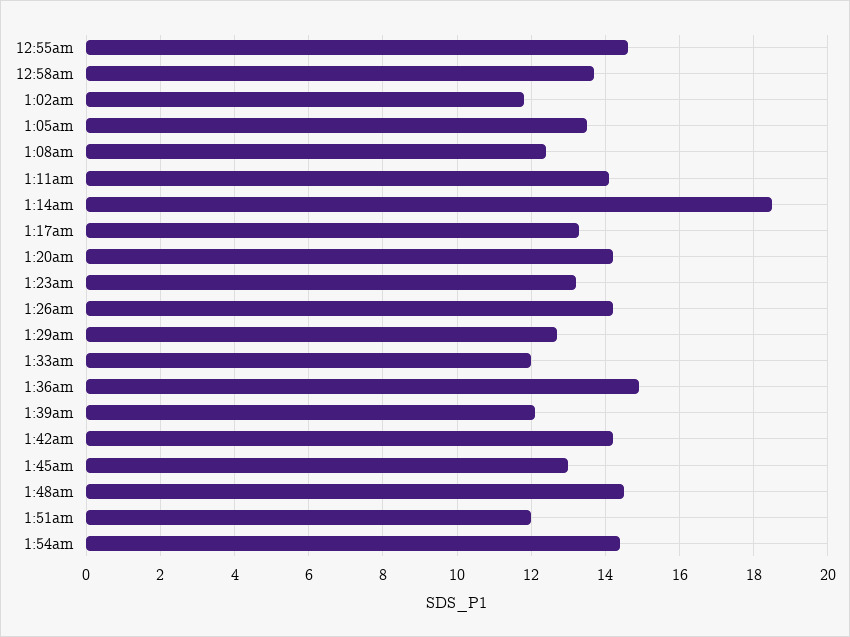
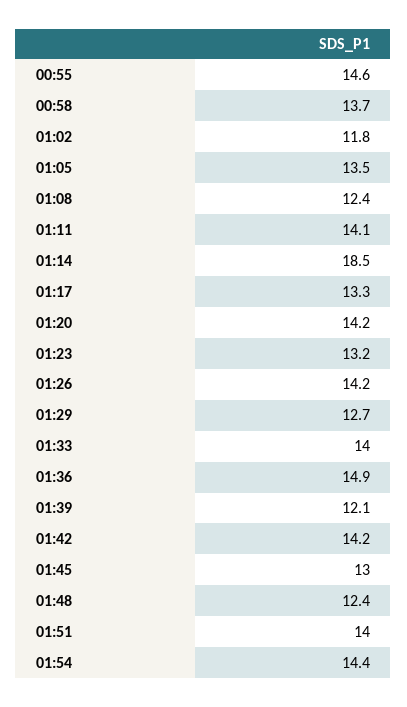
  {
    "12:55am": 14.6,
    "12:58am": 13.7,
    "1:02am": 11.8,
    "1:05am": 13.5,
    "1:08am": 12.4,
    "1:11am": 14.1,
    "1:14am": 18.5,
    "1:17am": 13.3,
    "1:20am": 14.2,
    "1:23am": 13.2,
    "1:26am": 14.2,
    "1:29am": 12.7,
-   "1:33am": 12,
+   "1:33am": 14,
    "1:36am": 14.9,
    "1:39am": 12.1,
    "1:42am": 14.2,
    "1:45am": 13,
-   "1:48am": 14.5,
+   "1:48am": 12.4,
-   "1:51am": 12,
+   "1:51am": 14,
    "1:54am": 14.4
  }

